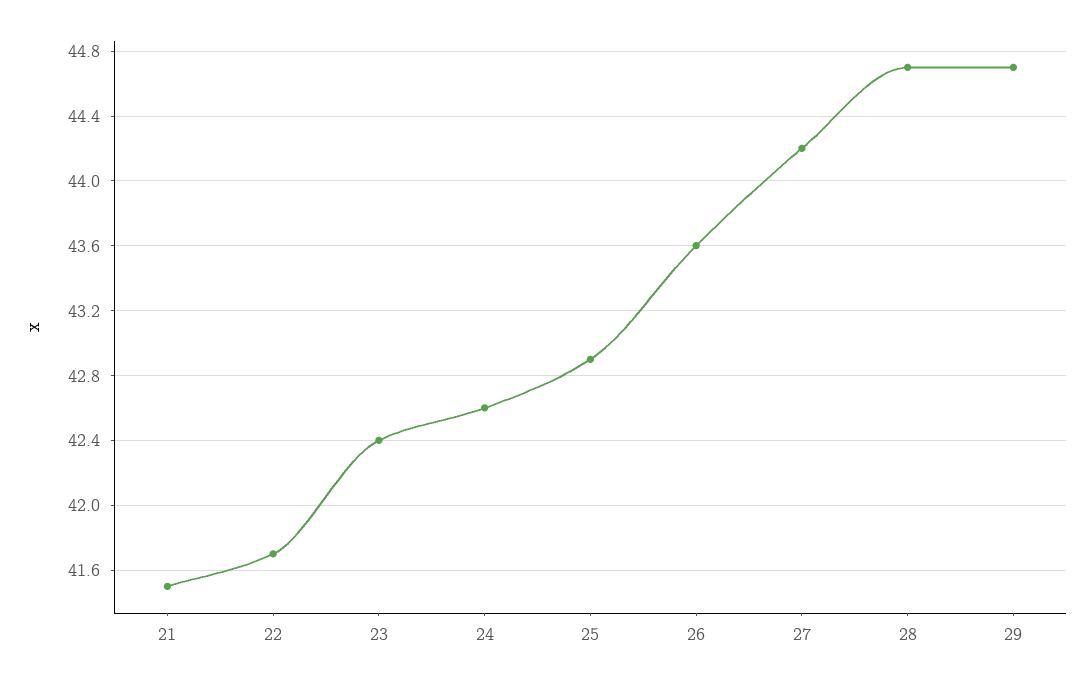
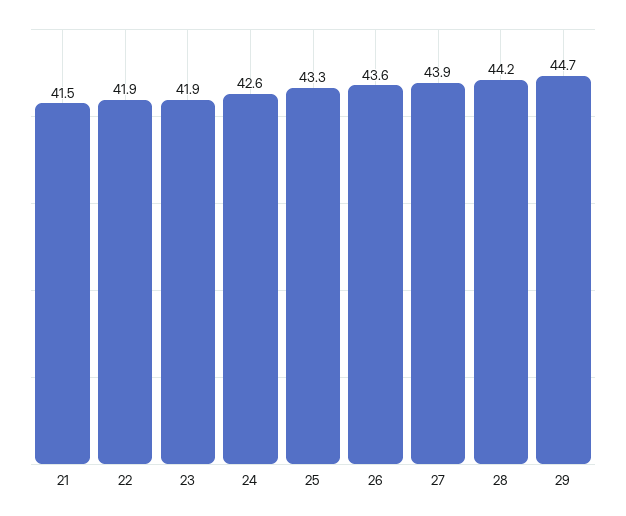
  {
    "21": 41.5,
-   "22": 41.7,
+   "22": 41.9,
-   "23": 42.4,
+   "23": 41.9,
    "24": 42.6,
-   "25": 42.9,
+   "25": 43.3,
    "26": 43.6,
-   "27": 44.2,
+   "27": 43.9,
-   "28": 44.7,
+   "28": 44.2,
    "29": 44.7
  }

